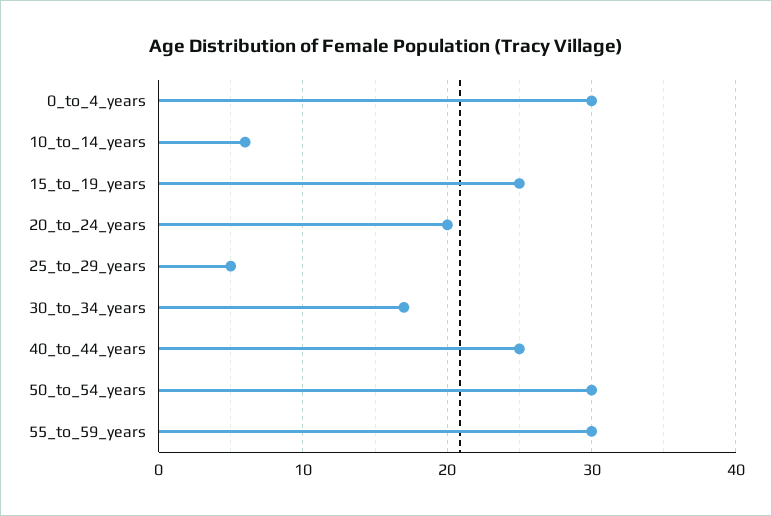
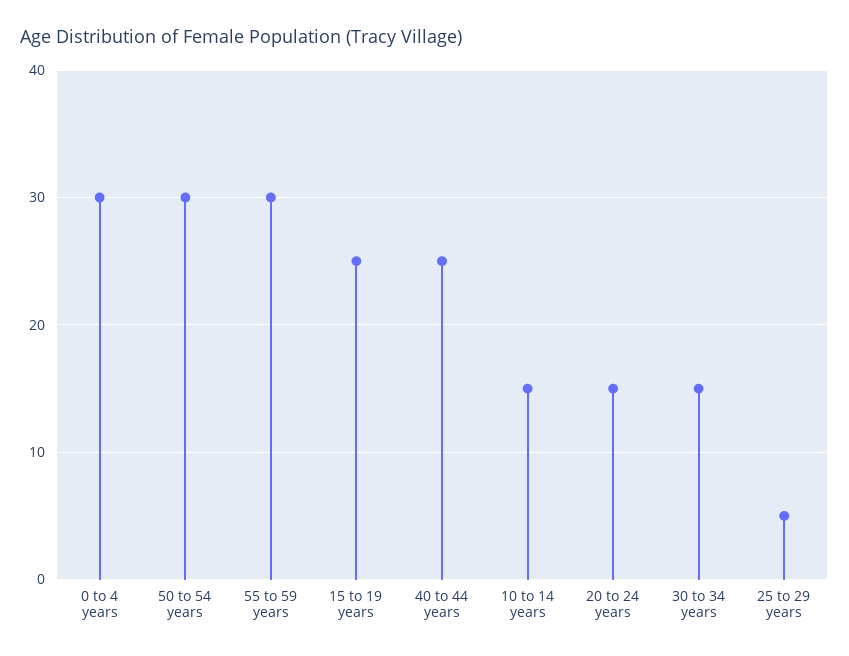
  {
    "0_to_4_years": 30,
-   "10_to_14_years": 6,
+   "10_to_14_years": 15,
    "15_to_19_years": 25,
-   "20_to_24_years": 20,
+   "20_to_24_years": 15,
    "25_to_29_years": 5,
-   "30_to_34_years": 17,
+   "30_to_34_years": 15,
    "40_to_44_years": 25,
    "50_to_54_years": 30,
    "55_to_59_years": 30
  }

